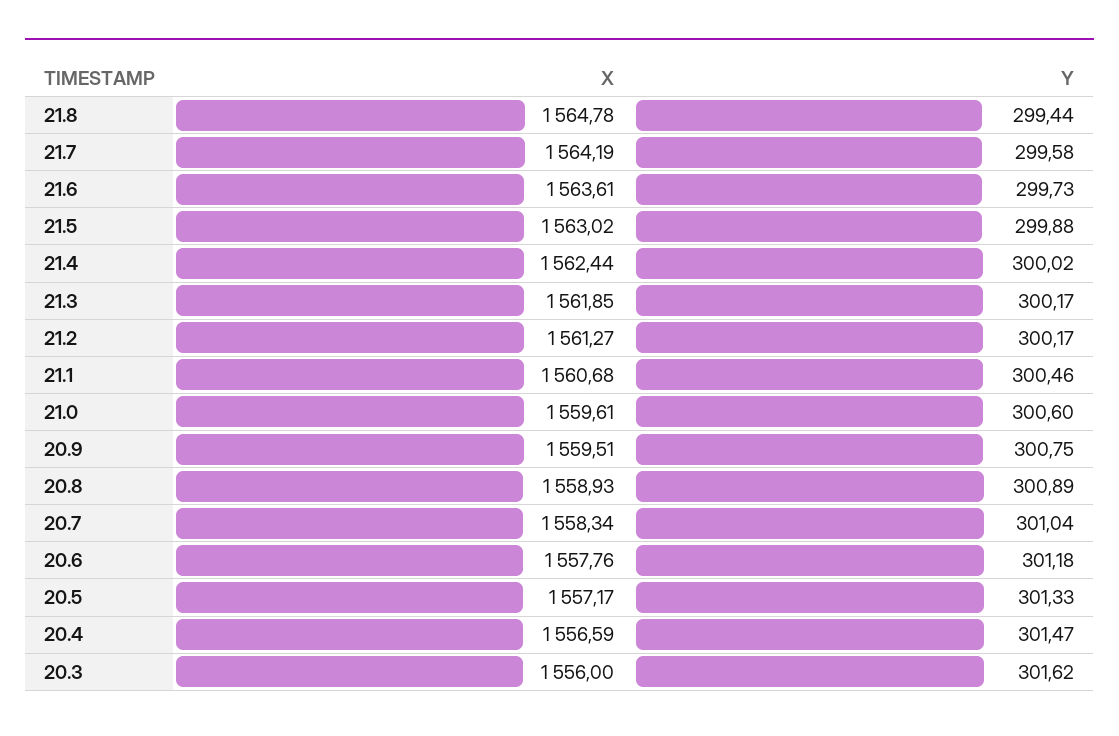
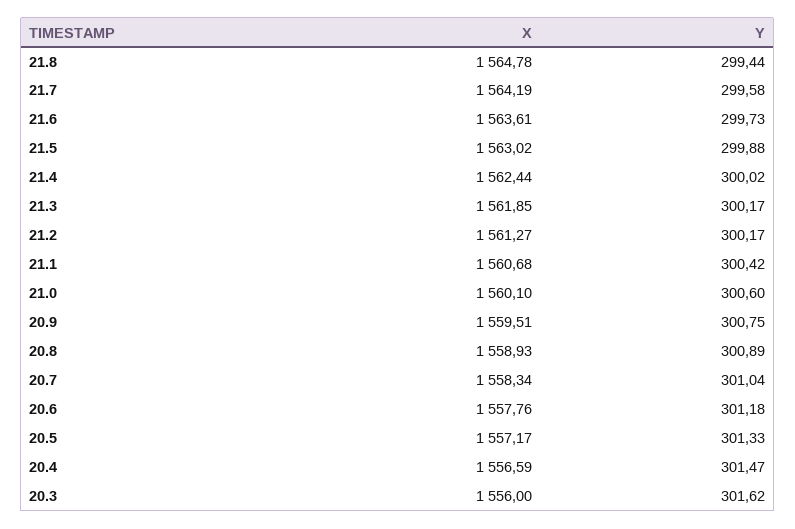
  {
    "X": {
      "21.8": 1564.78,
      "21.7": 1564.19,
      "21.6": 1563.61,
      "21.5": 1563.02,
      "21.4": 1562.44,
      "21.3": 1561.85,
      "21.2": 1561.27,
      "21.1": 1560.68,
-     "21.0": 1559.61,
+     "21.0": 1560.1,
      "20.9": 1559.51,
      "20.8": 1558.93,
      "20.7": 1558.34,
      "20.6": 1557.76,
      "20.5": 1557.17,
      "20.4": 1556.59,
      "20.3": 1556
    },
    "Y": {
      "21.8": 299.44,
      "21.7": 299.58,
      "21.6": 299.73,
      "21.5": 299.88,
      "21.4": 300.02,
      "21.3": 300.17,
      "21.2": 300.17,
-     "21.1": 300.46,
+     "21.1": 300.42,
      "21.0": 300.6,
      "20.9": 300.75,
      "20.8": 300.89,
      "20.7": 301.04,
      "20.6": 301.18,
      "20.5": 301.33,
      "20.4": 301.47,
      "20.3": 301.62
    }
  }

